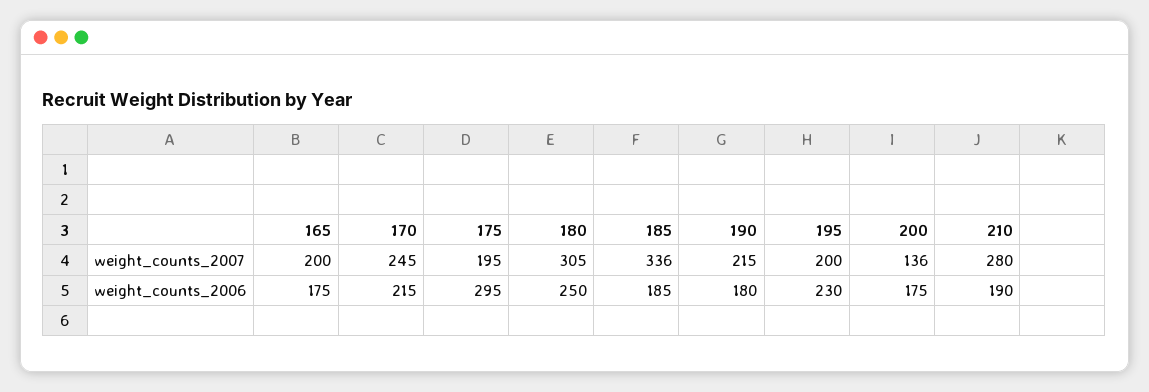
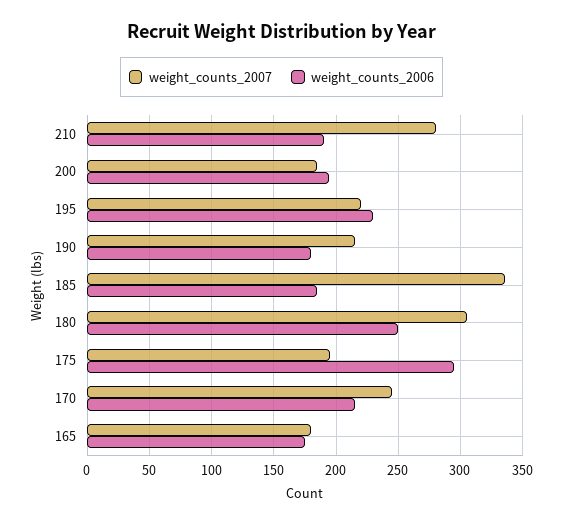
  {
    "weight_counts_2007": {
-     "165": 200,
+     "165": 180,
      "170": 245,
      "175": 195,
      "180": 305,
      "185": 336,
      "190": 215,
-     "195": 200,
+     "195": 220,
-     "200": 136,
+     "200": 185,
      "210": 280
    },
    "weight_counts_2006": {
      "165": 175,
      "170": 215,
      "175": 295,
      "180": 250,
      "185": 185,
      "190": 180,
      "195": 230,
-     "200": 175,
+     "200": 195,
      "210": 190
    }
  }

